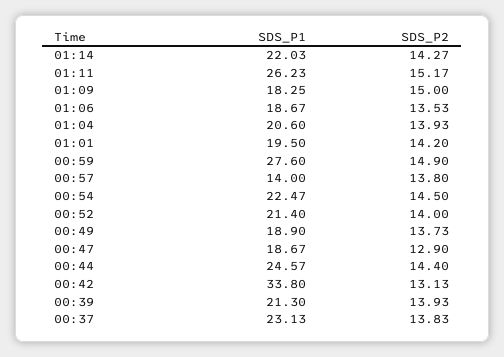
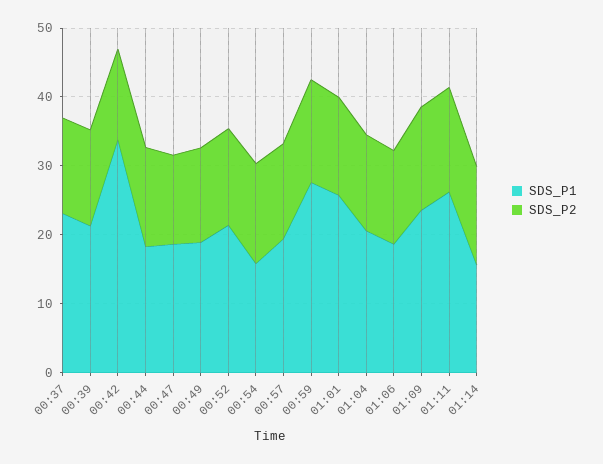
  {
    "SDS_P1": {
-     "01:14": 22.03,
+     "01:14": 16,
      "01:11": 26.23,
-     "01:09": 18.25,
+     "01:09": 24,
      "01:06": 18.67,
      "01:04": 20.6,
-     "01:01": 19.5,
+     "01:01": 26,
      "00:59": 27.6,
-     "00:57": 14,
+     "00:57": 20,
-     "00:54": 22.47,
+     "00:54": 16,
      "00:52": 21.4,
      "00:49": 18.9,
      "00:47": 18.67,
-     "00:44": 24.57,
+     "00:44": 18,
      "00:42": 33.8,
      "00:39": 21.3,
      "00:37": 23.13
    },
    "SDS_P2": {
      "01:14": 14.27,
      "01:11": 15.17,
      "01:09": 15,
      "01:06": 13.53,
      "01:04": 13.93,
      "01:01": 14.2,
      "00:59": 14.9,
      "00:57": 13.8,
      "00:54": 14.5,
      "00:52": 14,
      "00:49": 13.73,
      "00:47": 12.9,
      "00:44": 14.4,
      "00:42": 13.13,
      "00:39": 13.93,
      "00:37": 13.83
    }
  }

